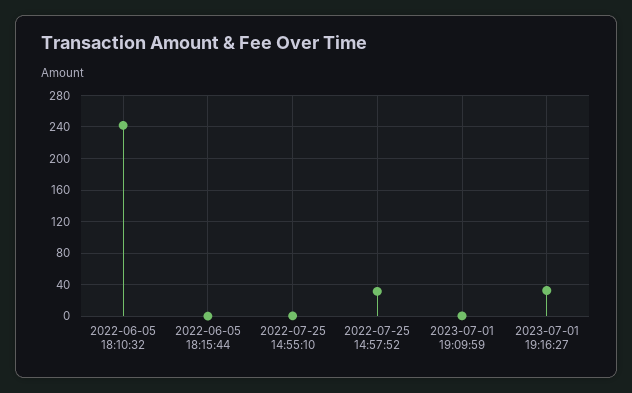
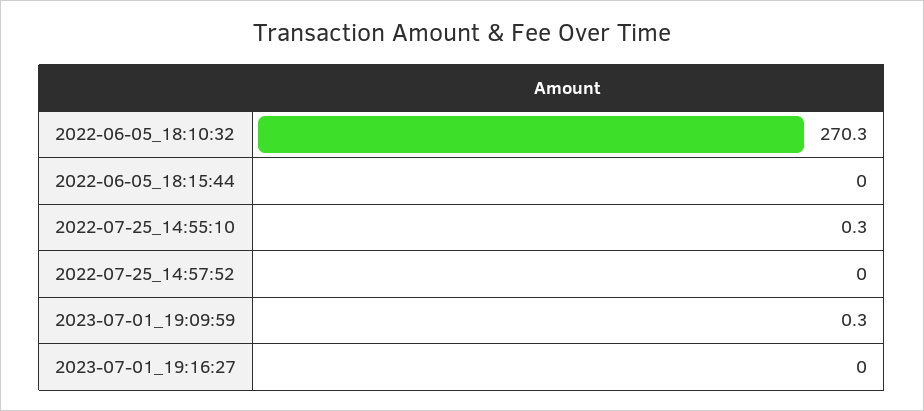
  {
-   "2022-06-05 18:10:32": 240,
+   "2022-06-05 18:10:32": 270.3,
    "2022-06-05 18:15:44": 0,
    "2022-07-25 14:55:10": 0.3,
-   "2022-07-25 14:57:52": 30,
+   "2022-07-25 14:57:52": 0,
    "2023-07-01 19:09:59": 0.3,
-   "2023-07-01 19:16:27": 30
+   "2023-07-01 19:16:27": 0
  }

